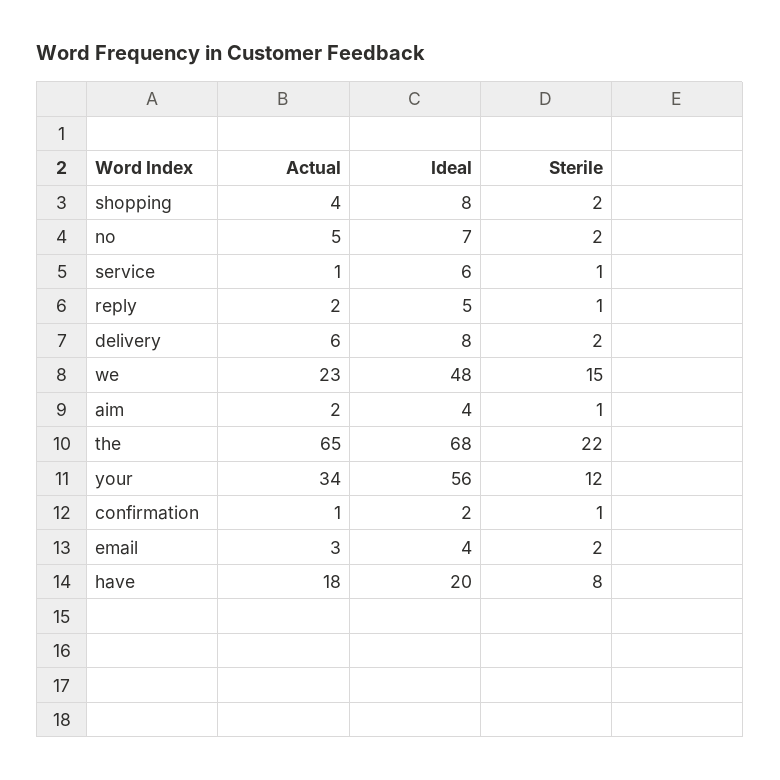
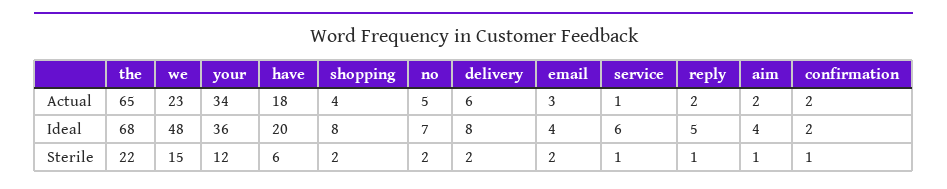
  {
    "Actual": {
      "shopping": 4,
      "no": 5,
      "service": 1,
      "reply": 2,
      "delivery": 6,
      "we": 23,
      "aim": 2,
      "the": 65,
      "your": 34,
-     "confirmation": 1,
+     "confirmation": 2,
      "email": 3,
      "have": 18
    },
    "Ideal": {
      "shopping": 8,
      "no": 7,
      "service": 6,
      "reply": 5,
      "delivery": 8,
      "we": 48,
      "aim": 4,
      "the": 68,
-     "your": 56,
+     "your": 36,
      "confirmation": 2,
      "email": 4,
      "have": 20
    },
    "Sterile": {
      "shopping": 2,
      "no": 2,
      "service": 1,
      "reply": 1,
      "delivery": 2,
      "we": 15,
      "aim": 1,
      "the": 22,
      "your": 12,
      "confirmation": 1,
      "email": 2,
-     "have": 8
+     "have": 6
    }
  }

